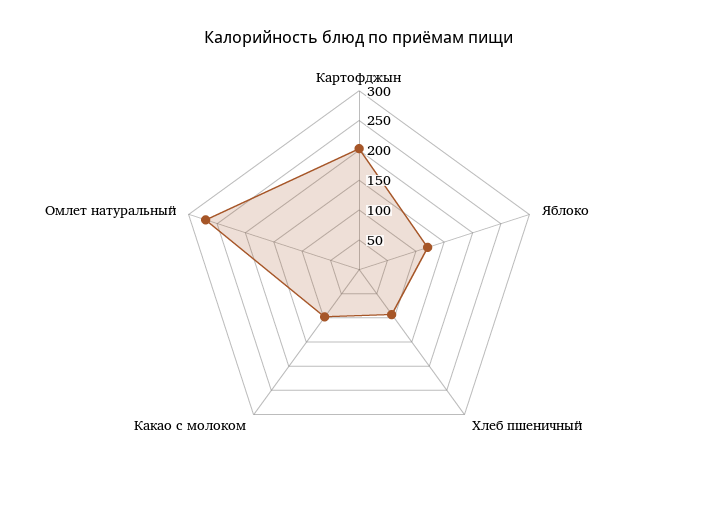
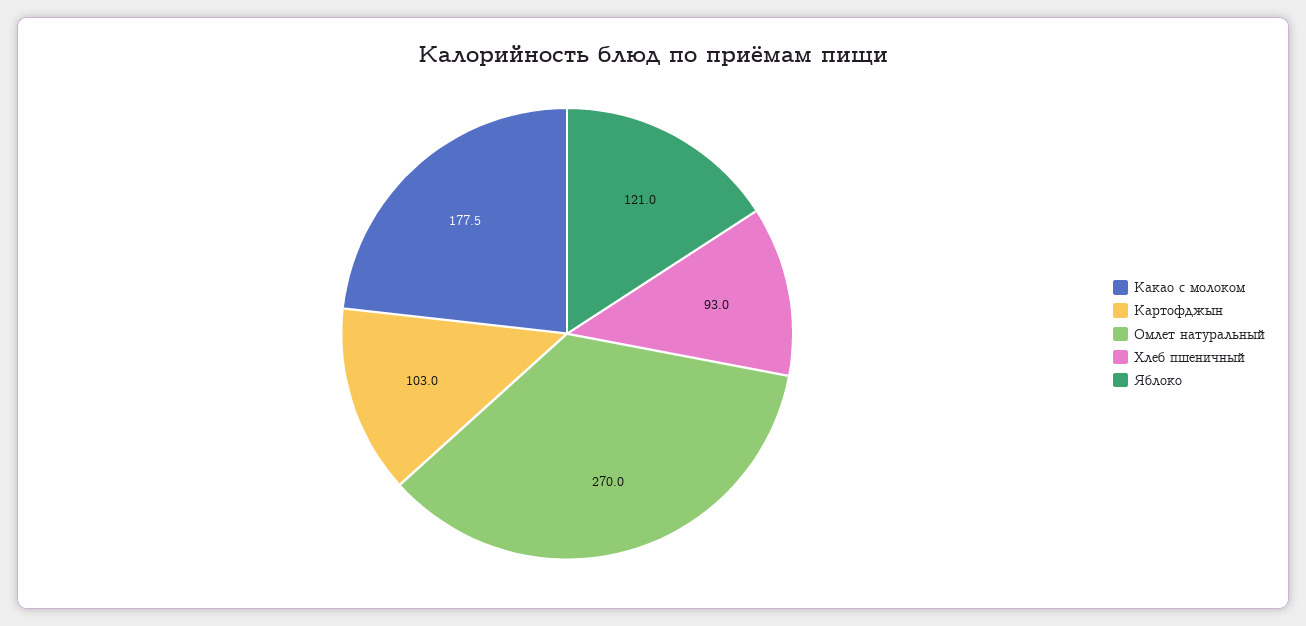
  {
-   "Картофджын": 200,
+   "Картофджын": 103,
    "Яблоко": 121,
    "Хлеб пшеничный": 93,
-   "Какао с молоком": 100,
+   "Какао с молоком": 177.5,
    "Омлет натуральный": 270
  }

